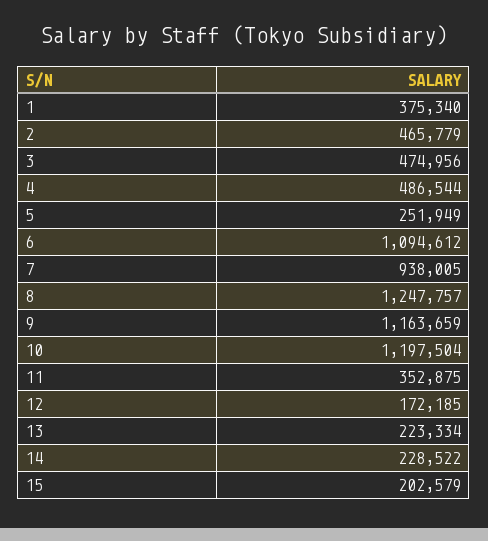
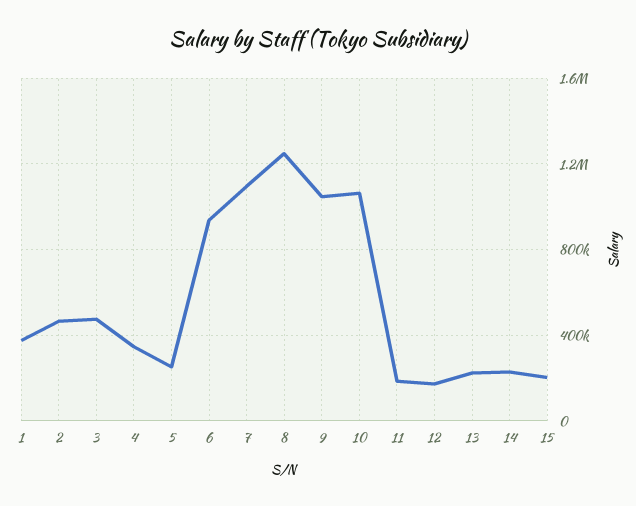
  {
    "1": 375340,
    "2": 465779,
    "3": 474956,
-   "4": 486544,
+   "4": 350000,
    "5": 251949,
-   "6": 1094612,
+   "6": 950000,
-   "7": 938005,
+   "7": 1100000,
    "8": 1247757,
-   "9": 1163659,
+   "9": 1050000,
-   "10": 1197504,
+   "10": 1050000,
-   "11": 352875,
+   "11": 200000,
    "12": 172185,
    "13": 223334,
    "14": 228522,
    "15": 202579
  }

